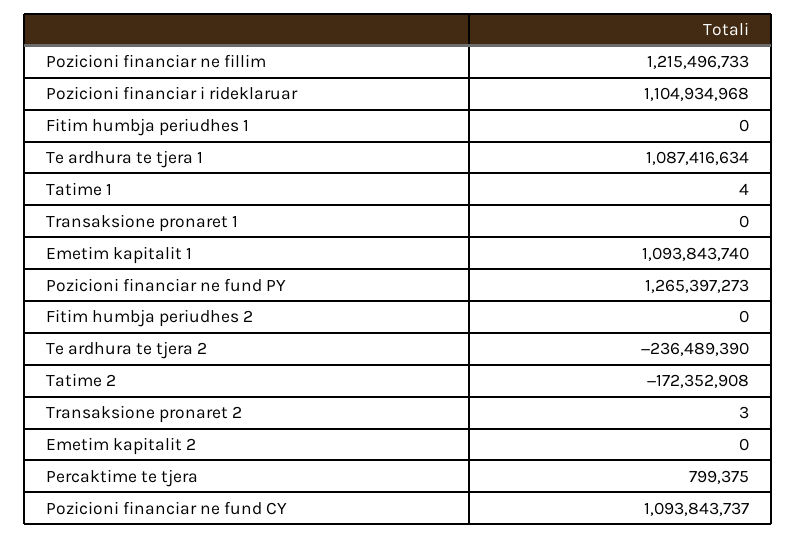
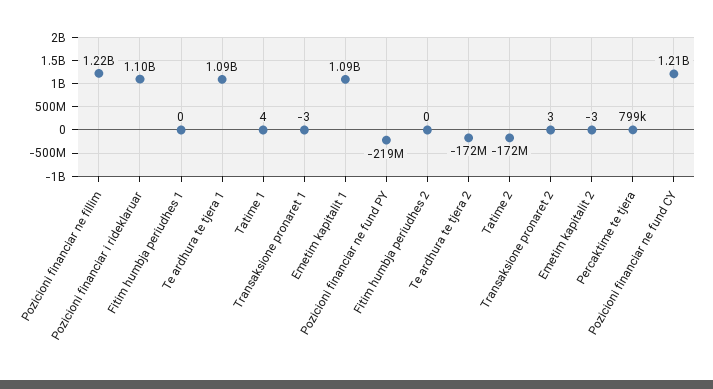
  {
    "Pozicioni financiar ne fillim": 1215496733,
    "Pozicioni financiar i rideklaruar": 1104934968,
    "Fitim humbja periudhes 1": 0,
    "Te ardhura te tjera 1": 1087416634,
    "Tatime 1": 4,
-   "Transaksione pronaret 1": 0,
+   "Transaksione pronaret 1": -3,
    "Emetim kapitalit 1": 1093843740,
-   "Pozicioni financiar ne fund PY": 1265397273,
+   "Pozicioni financiar ne fund PY": -219000000,
    "Fitim humbja periudhes 2": 0,
-   "Te ardhura te tjera 2": -236489390,
+   "Te ardhura te tjera 2": -172000000,
    "Tatime 2": -172352908,
    "Transaksione pronaret 2": 3,
-   "Emetim kapitalit 2": 0,
+   "Emetim kapitalit 2": -3,
    "Percaktime te tjera": 799375,
-   "Pozicioni financiar ne fund CY": 1093843737
+   "Pozicioni financiar ne fund CY": 1210000000
  }

